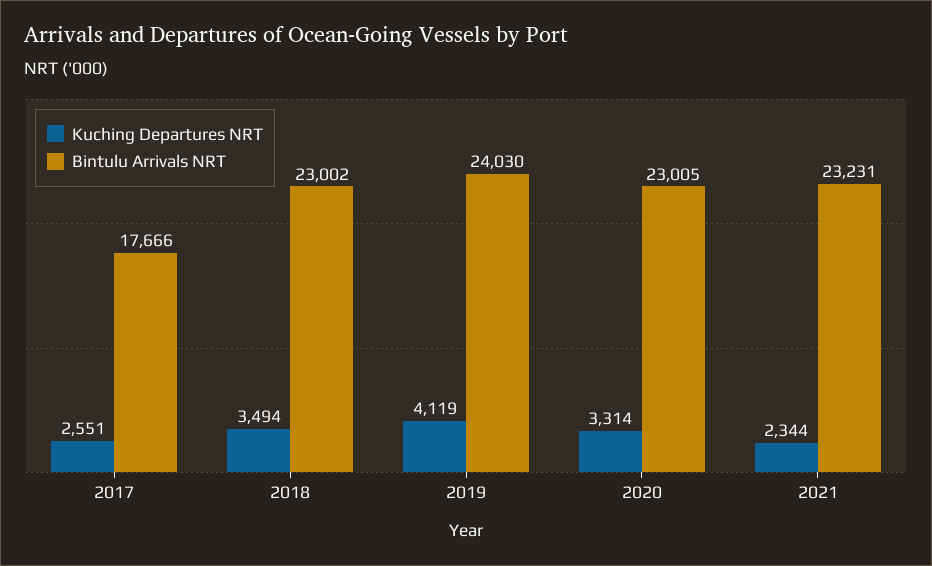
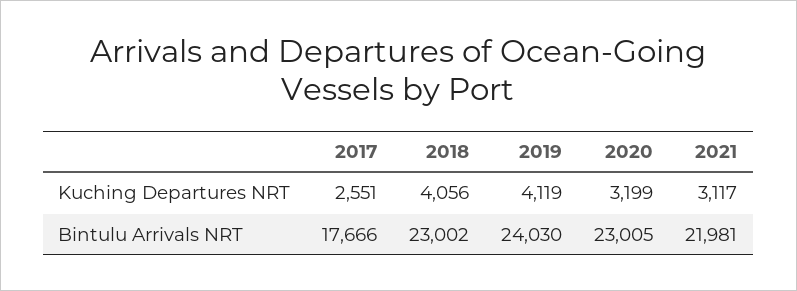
  {
    "Kuching Departures NRT": {
      "2017": 2551,
-     "2018": 3494,
+     "2018": 4056,
      "2019": 4119,
-     "2020": 3314,
+     "2020": 3199,
-     "2021": 2344
+     "2021": 3117
    },
    "Bintulu Arrivals NRT": {
      "2017": 17666,
      "2018": 23002,
      "2019": 24030,
      "2020": 23005,
-     "2021": 23231
+     "2021": 21981
    }
  }

